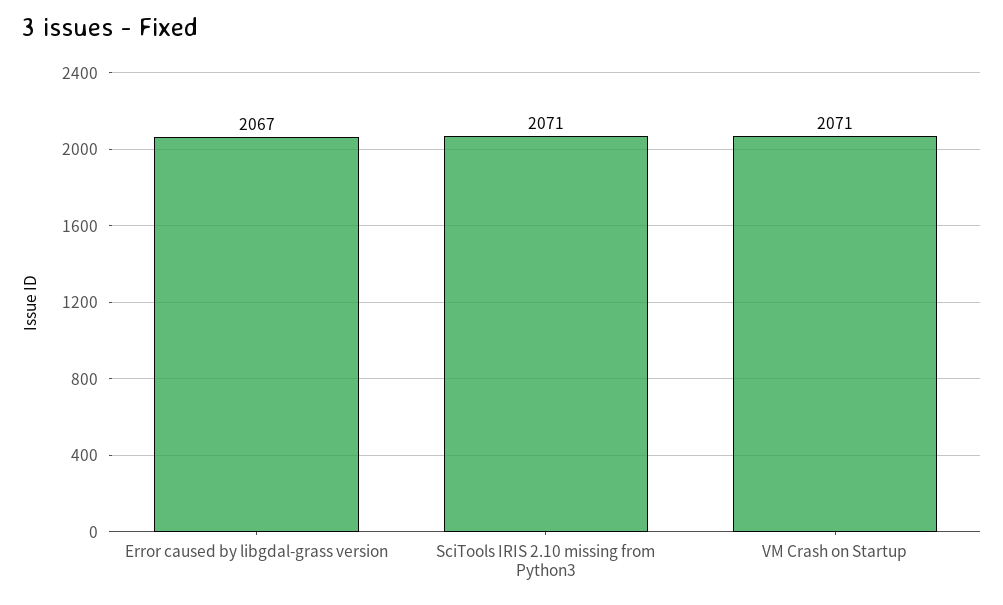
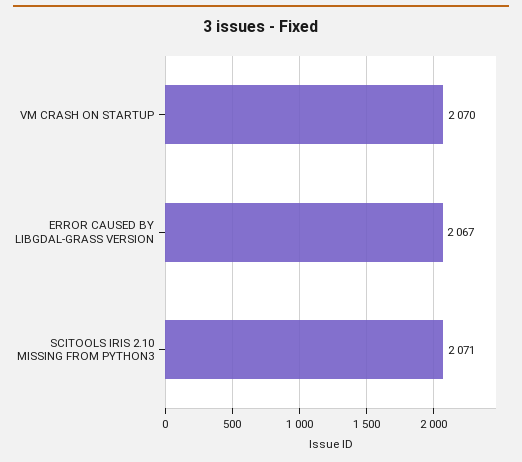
  {
    "Error caused by libgdal-grass version": 2067,
    "SciTools IRIS 2.10 missing from Python3": 2071,
-   "VM Crash on Startup": 2071
+   "VM Crash on Startup": 2070
  }

